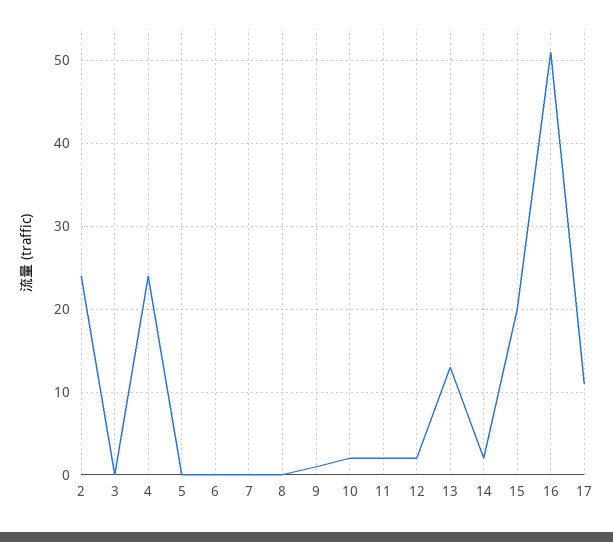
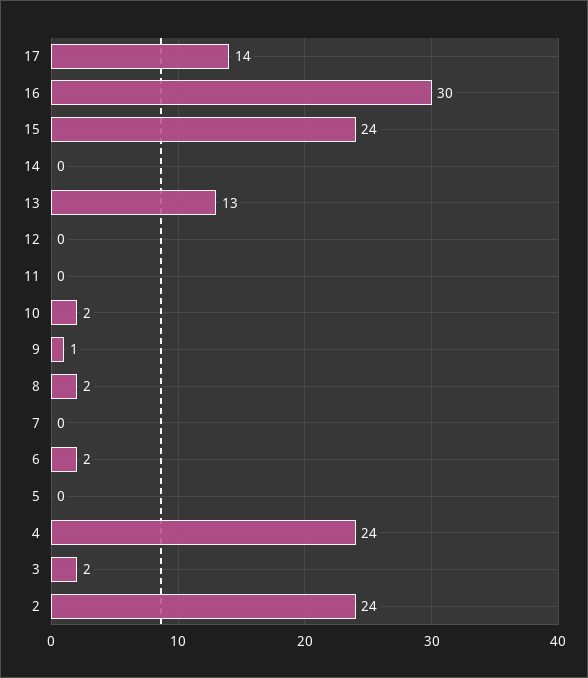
  {
    "2": 24,
-   "3": 0,
+   "3": 2,
    "4": 24,
    "5": 0,
-   "6": 0,
+   "6": 2,
    "7": 0,
-   "8": 0,
+   "8": 2,
    "9": 1,
    "10": 2,
-   "11": 2,
+   "11": 0,
-   "12": 2,
+   "12": 0,
    "13": 13,
-   "14": 2,
+   "14": 0,
-   "15": 20,
+   "15": 24,
-   "16": 51,
+   "16": 30,
-   "17": 11
+   "17": 14
  }

